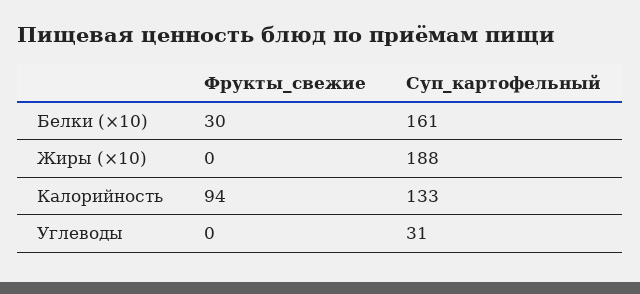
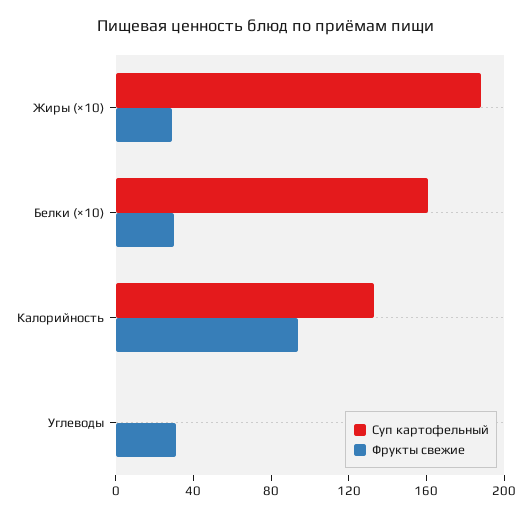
  {
    "Фрукты_свежие": {
      "Белки (×10)": 30,
-     "Жиры (×10)": 0,
+     "Жиры (×10)": 30,
      "Калорийность": 94,
-     "Углеводы": 0
+     "Углеводы": 30
    },
    "Суп_картофельный": {
      "Белки (×10)": 161,
      "Жиры (×10)": 188,
      "Калорийность": 133,
-     "Углеводы": 31
+     "Углеводы": 0
    }
  }

